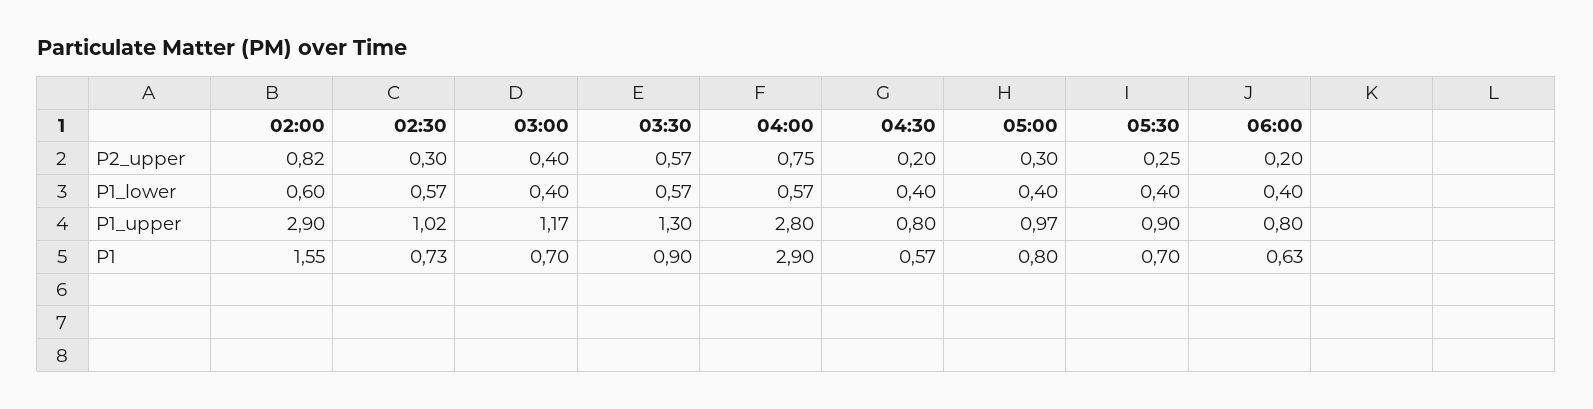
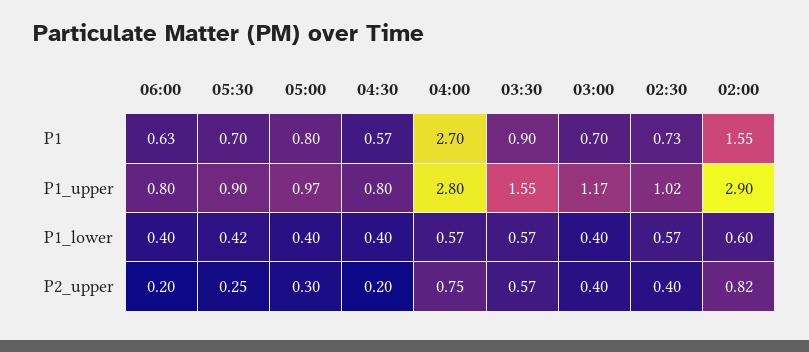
  {
    "02:00": {
      "P2_upper": 0.82,
      "P1_lower": 0.6,
      "P1_upper": 2.9,
      "P1": 1.55
    },
    "02:30": {
-     "P2_upper": 0.3,
+     "P2_upper": 0.4,
      "P1_lower": 0.57,
      "P1_upper": 1.02,
      "P1": 0.73
    },
    "03:00": {
      "P2_upper": 0.4,
      "P1_lower": 0.4,
      "P1_upper": 1.17,
      "P1": 0.7
    },
    "03:30": {
      "P2_upper": 0.57,
      "P1_lower": 0.57,
-     "P1_upper": 1.3,
+     "P1_upper": 1.55,
      "P1": 0.9
    },
    "04:00": {
      "P2_upper": 0.75,
      "P1_lower": 0.57,
      "P1_upper": 2.8,
-     "P1": 2.9
+     "P1": 2.7
    },
    "04:30": {
      "P2_upper": 0.2,
      "P1_lower": 0.4,
      "P1_upper": 0.8,
      "P1": 0.57
    },
    "05:00": {
      "P2_upper": 0.3,
      "P1_lower": 0.4,
      "P1_upper": 0.97,
      "P1": 0.8
    },
    "05:30": {
      "P2_upper": 0.25,
-     "P1_lower": 0.4,
+     "P1_lower": 0.42,
      "P1_upper": 0.9,
      "P1": 0.7
    },
    "06:00": {
      "P2_upper": 0.2,
      "P1_lower": 0.4,
      "P1_upper": 0.8,
      "P1": 0.63
    }
  }

